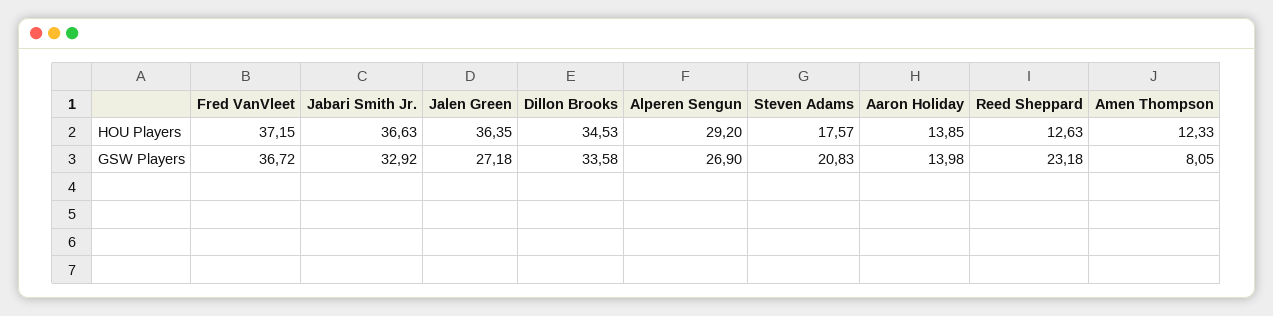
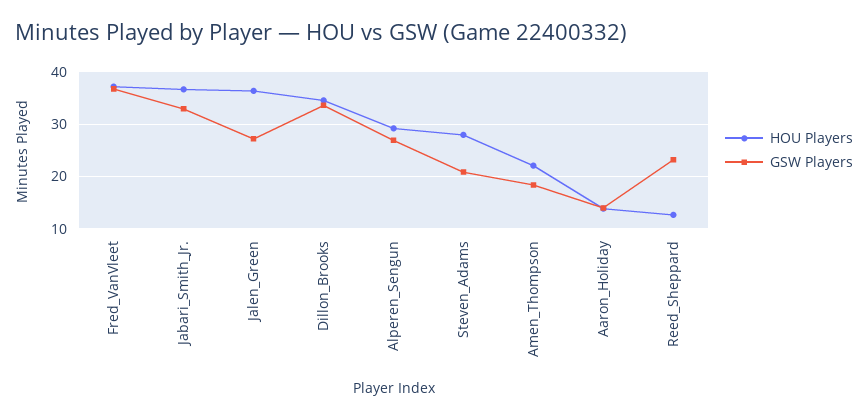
  {
    "HOU Players": {
      "Fred VanVleet": 37.15,
      "Jabari Smith Jr.": 36.63,
      "Jalen Green": 36.35,
      "Dillon Brooks": 34.53,
      "Alperen Sengun": 29.2,
-     "Steven Adams": 17.57,
+     "Steven Adams": 28,
      "Aaron Holiday": 13.85,
      "Reed Sheppard": 12.63,
-     "Amen Thompson": 12.33
+     "Amen Thompson": 22
    },
    "GSW Players": {
      "Fred VanVleet": 36.72,
      "Jabari Smith Jr.": 32.92,
      "Jalen Green": 27.18,
      "Dillon Brooks": 33.58,
      "Alperen Sengun": 26.9,
      "Steven Adams": 20.83,
      "Aaron Holiday": 13.98,
      "Reed Sheppard": 23.18,
-     "Amen Thompson": 8.05
+     "Amen Thompson": 18
    }
  }

